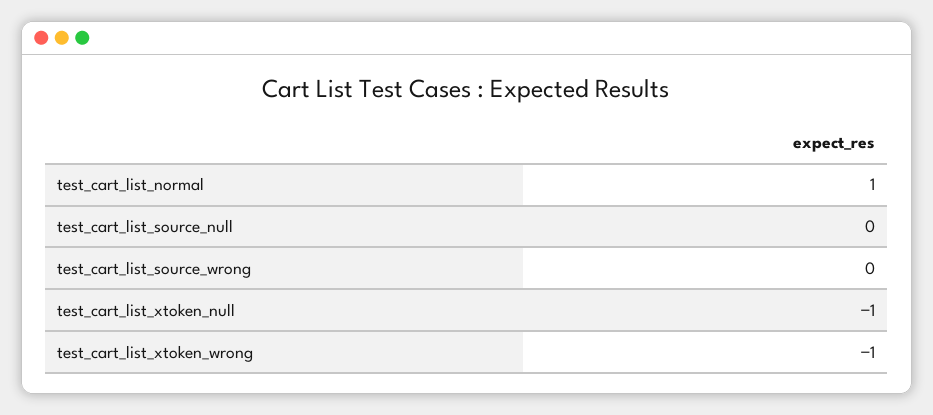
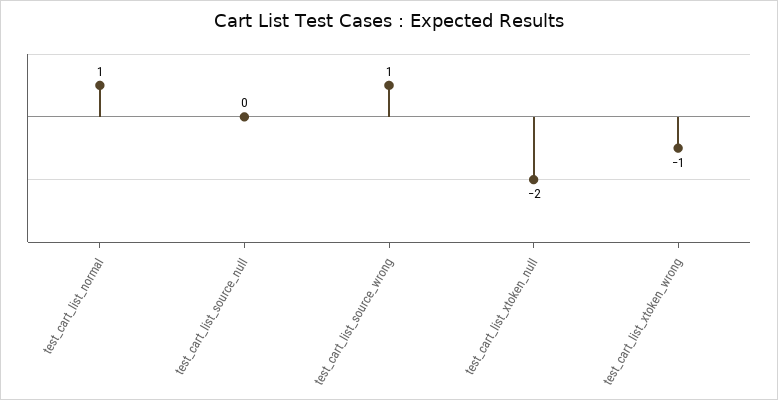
  {
    "test_cart_list_normal": 1,
    "test_cart_list_source_null": 0,
-   "test_cart_list_source_wrong": 0,
+   "test_cart_list_source_wrong": 1,
-   "test_cart_list_xtoken_null": -1,
+   "test_cart_list_xtoken_null": -2,
    "test_cart_list_xtoken_wrong": -1
  }

